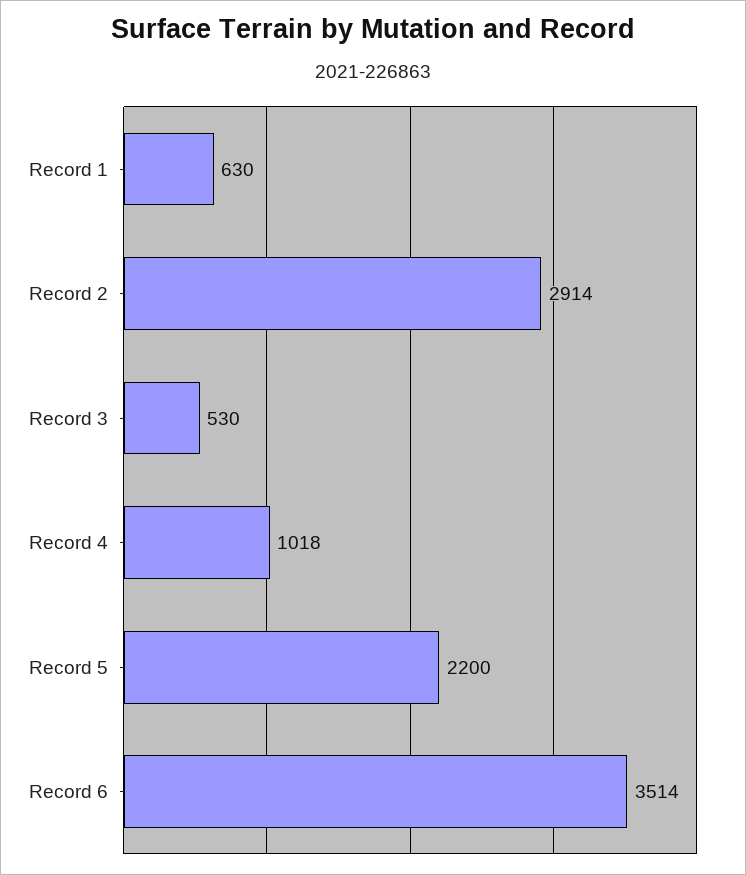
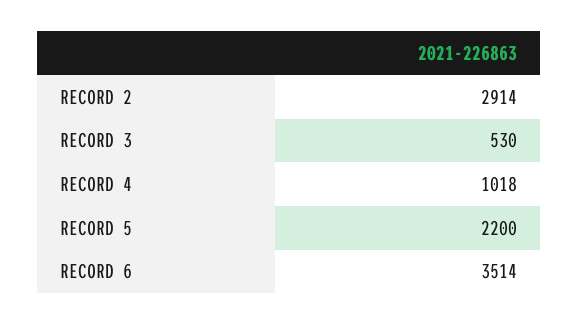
  {
-   "Record 1": 630,
    "Record 2": 2914,
    "Record 3": 530,
    "Record 4": 1018,
    "Record 5": 2200,
    "Record 6": 3514
  }

